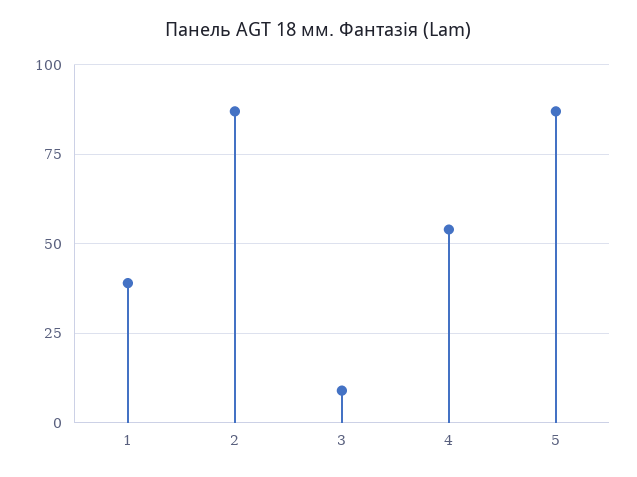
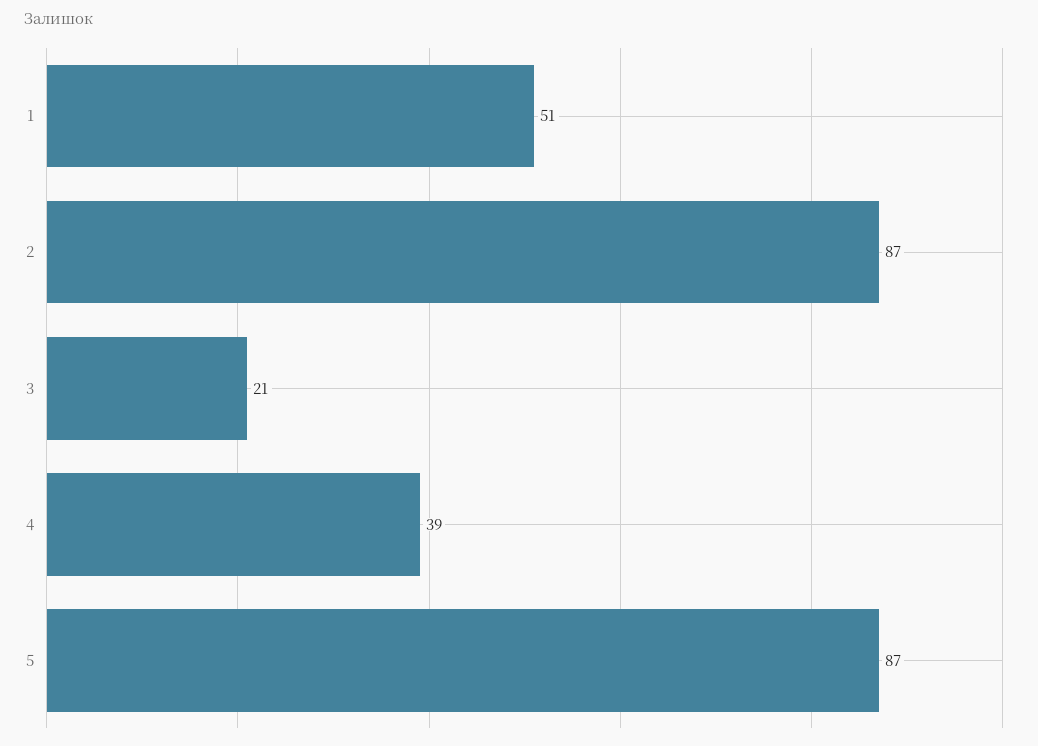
  {
-   "1": 40,
+   "1": 51,
    "2": 87,
-   "3": 10,
+   "3": 21,
-   "4": 55,
+   "4": 39,
    "5": 87
  }

